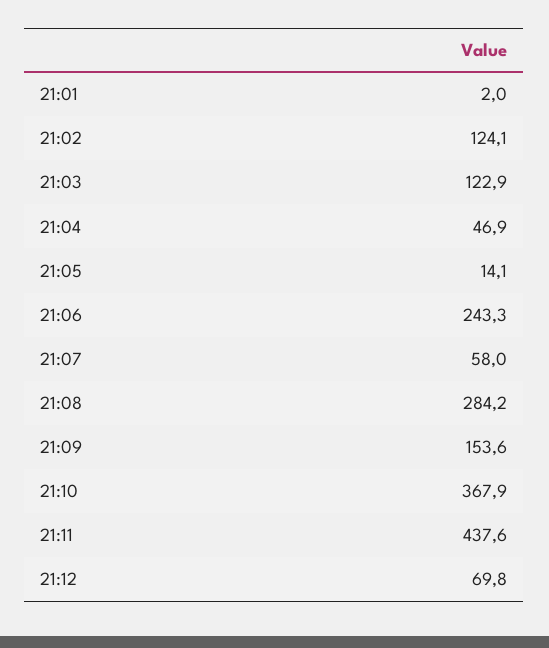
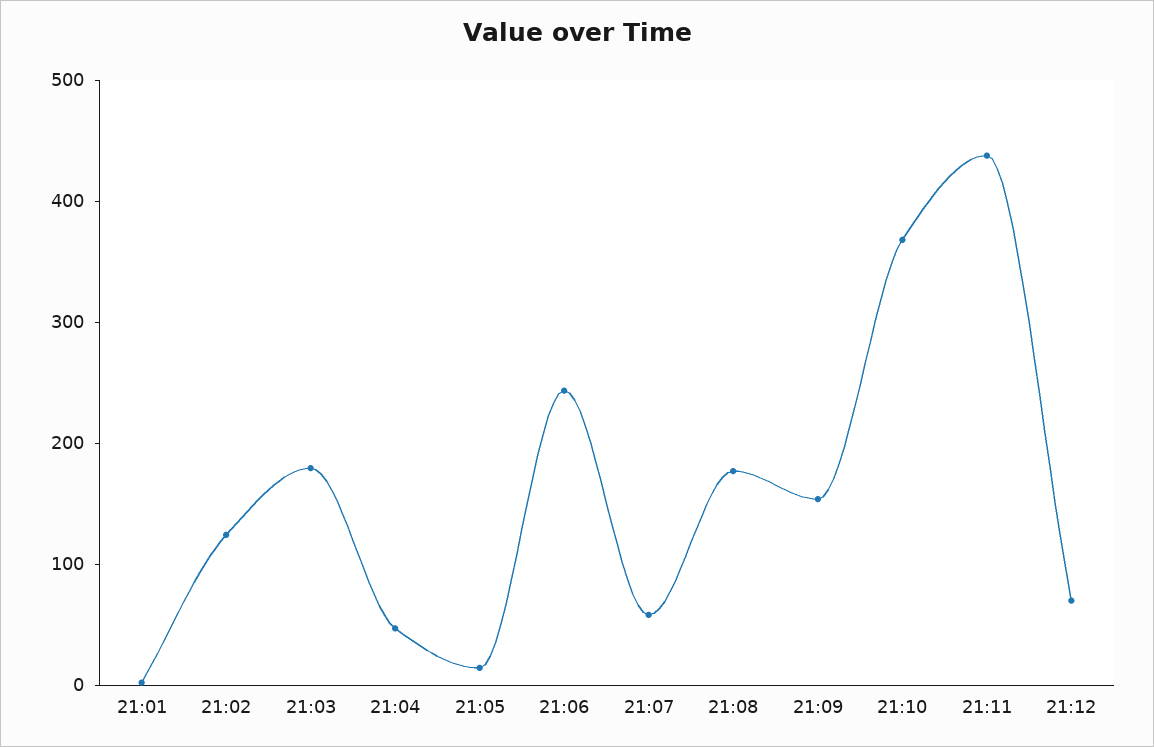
  {
    "21:01": 2,
    "21:02": 124.1,
-   "21:03": 122.9,
+   "21:03": 180,
    "21:04": 46.9,
    "21:05": 14.1,
    "21:06": 243.3,
    "21:07": 58,
-   "21:08": 284.2,
+   "21:08": 180,
    "21:09": 153.6,
    "21:10": 367.9,
    "21:11": 437.6,
    "21:12": 69.8
  }

